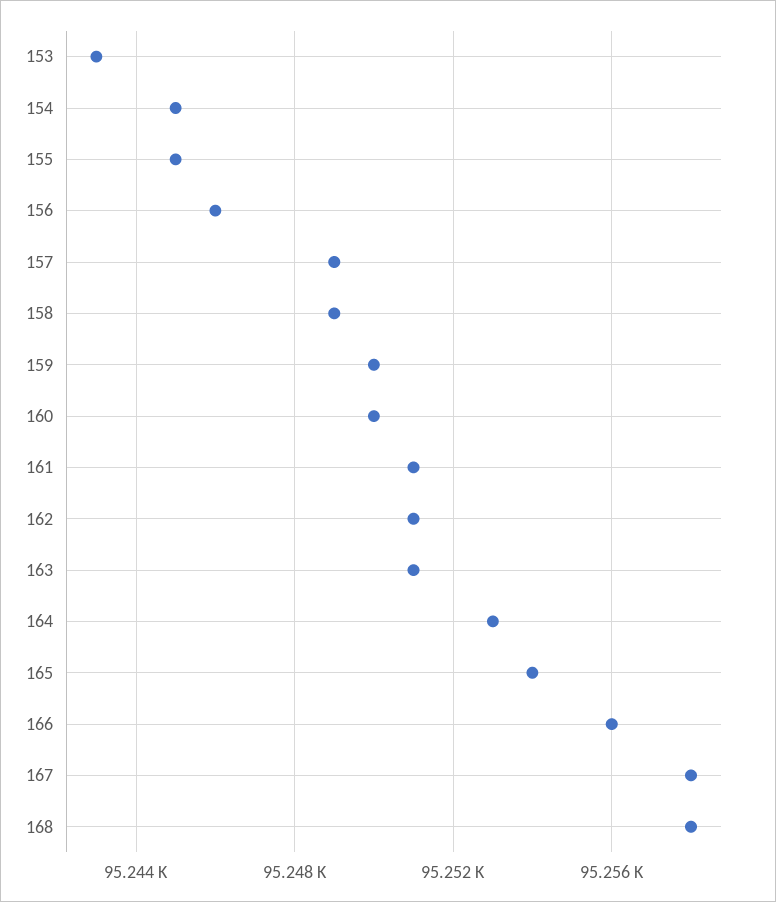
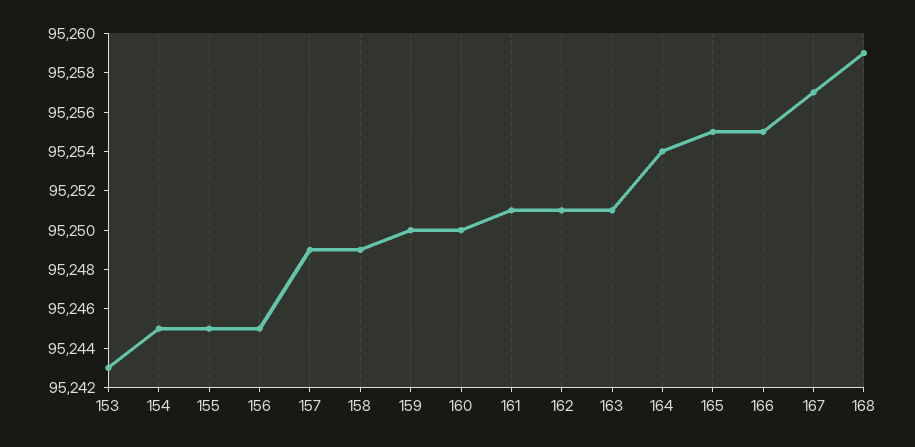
  {
    "153": 95243,
    "154": 95245,
    "155": 95245,
-   "156": 95246,
+   "156": 95245,
    "157": 95249,
    "158": 95249,
    "159": 95250,
    "160": 95250,
    "161": 95251,
    "162": 95251,
    "163": 95251,
-   "164": 95253,
+   "164": 95254,
-   "165": 95254,
+   "165": 95255,
-   "166": 95256,
+   "166": 95255,
-   "167": 95258,
+   "167": 95257,
-   "168": 95258
+   "168": 95259
  }

